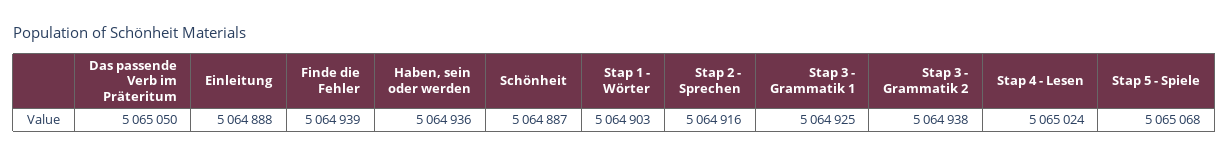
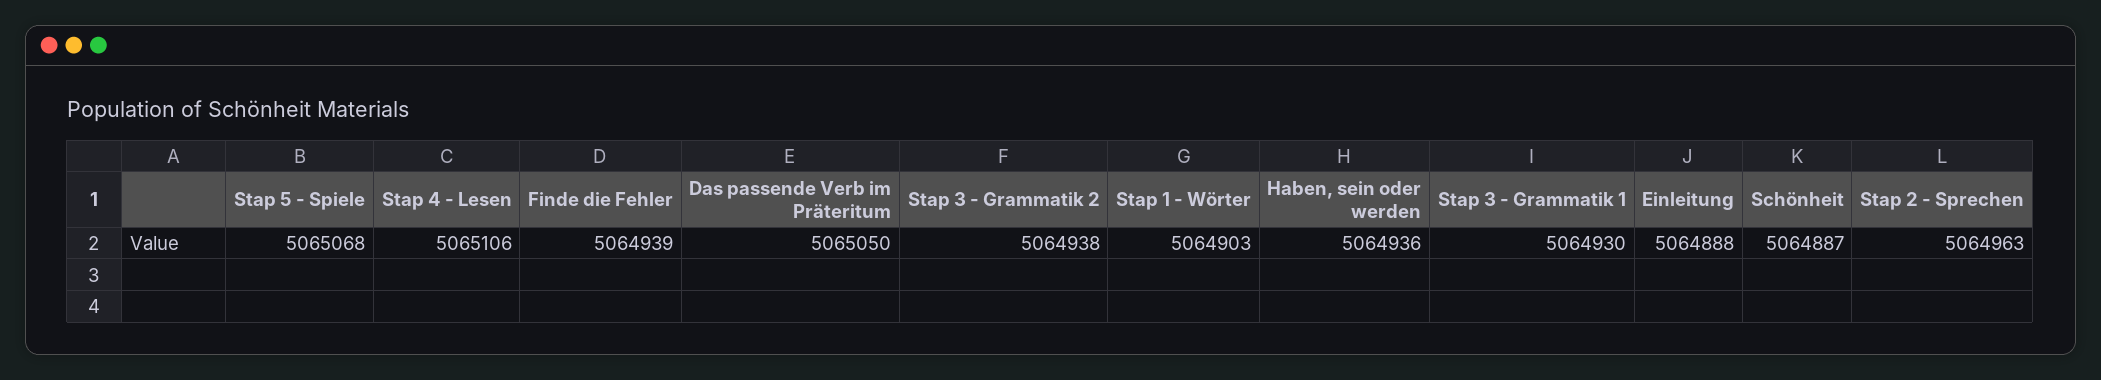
  {
    "Das passende Verb im Präteritum": 5065050,
    "Einleitung": 5064888,
    "Finde die Fehler": 5064939,
    "Haben, sein oder werden": 5064936,
    "Schönheit": 5064887,
    "Stap 1 - Wörter": 5064903,
-   "Stap 2 - Sprechen": 5064916,
+   "Stap 2 - Sprechen": 5064963,
-   "Stap 3 - Grammatik 1": 5064925,
+   "Stap 3 - Grammatik 1": 5064930,
    "Stap 3 - Grammatik 2": 5064938,
-   "Stap 4 - Lesen": 5065024,
+   "Stap 4 - Lesen": 5065106,
    "Stap 5 - Spiele": 5065068
  }

